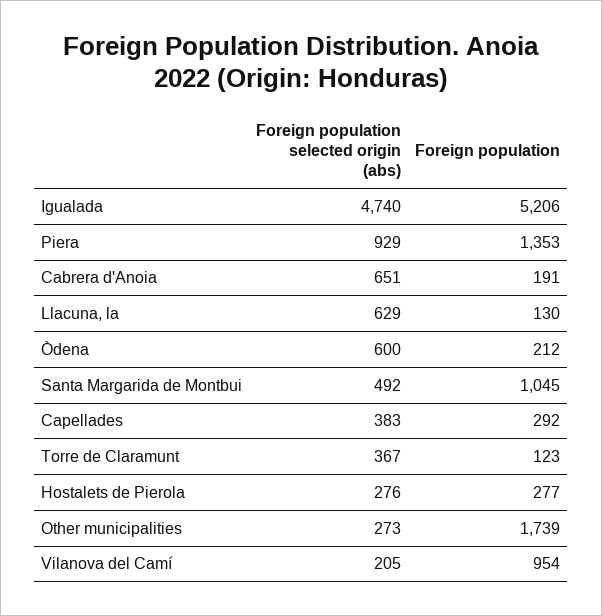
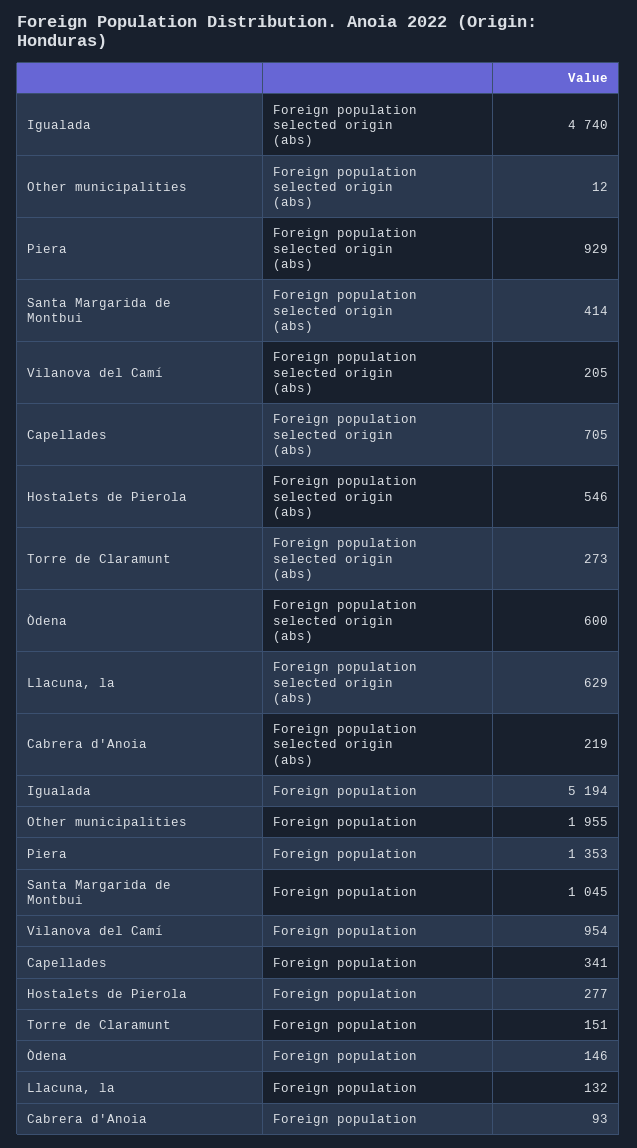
  {
    "Foreign population selected origin (abs)": {
      "Igualada": 4740,
      "Piera": 929,
-     "Cabrera d'Anoia": 651,
+     "Cabrera d'Anoia": 219,
      "Llacuna, la": 629,
      "Òdena": 600,
-     "Santa Margarida de Montbui": 492,
+     "Santa Margarida de Montbui": 414,
-     "Capellades": 383,
+     "Capellades": 705,
-     "Torre de Claramunt": 367,
+     "Torre de Claramunt": 273,
-     "Hostalets de Pierola": 276,
+     "Hostalets de Pierola": 546,
-     "Other municipalities": 273,
+     "Other municipalities": 12,
      "Vilanova del Camí": 205
    },
    "Foreign population": {
-     "Igualada": 5206,
+     "Igualada": 5194,
      "Piera": 1353,
-     "Cabrera d'Anoia": 191,
+     "Cabrera d'Anoia": 93,
-     "Llacuna, la": 130,
+     "Llacuna, la": 132,
-     "Òdena": 212,
+     "Òdena": 146,
      "Santa Margarida de Montbui": 1045,
-     "Capellades": 292,
+     "Capellades": 341,
-     "Torre de Claramunt": 123,
+     "Torre de Claramunt": 151,
      "Hostalets de Pierola": 277,
-     "Other municipalities": 1739,
+     "Other municipalities": 1955,
      "Vilanova del Camí": 954
    }
  }

